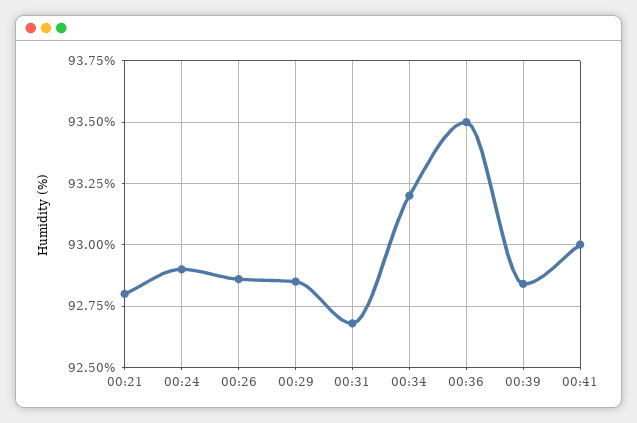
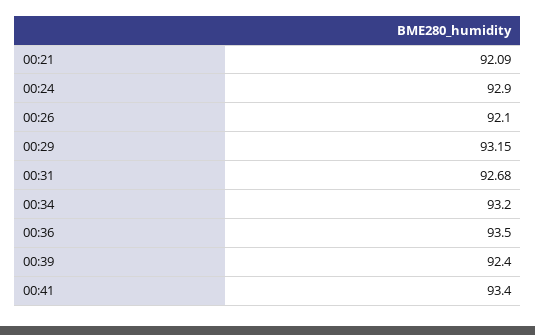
  {
-   "00:21": 92.8,
+   "00:21": 92.09,
    "00:24": 92.9,
-   "00:26": 92.85,
+   "00:26": 92.1,
-   "00:29": 92.85,
+   "00:29": 93.15,
    "00:31": 92.68,
    "00:34": 93.2,
    "00:36": 93.5,
-   "00:39": 92.85,
+   "00:39": 92.4,
-   "00:41": 93
+   "00:41": 93.4
  }

